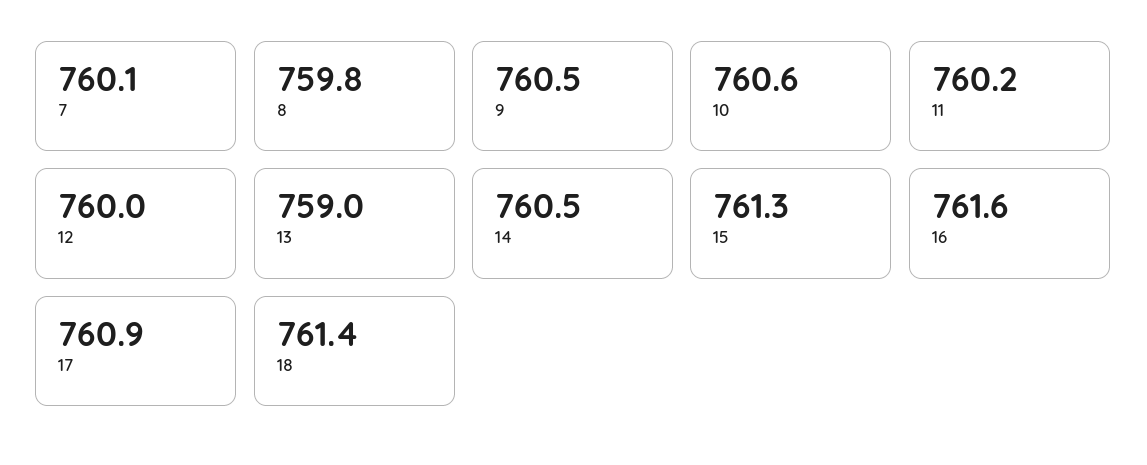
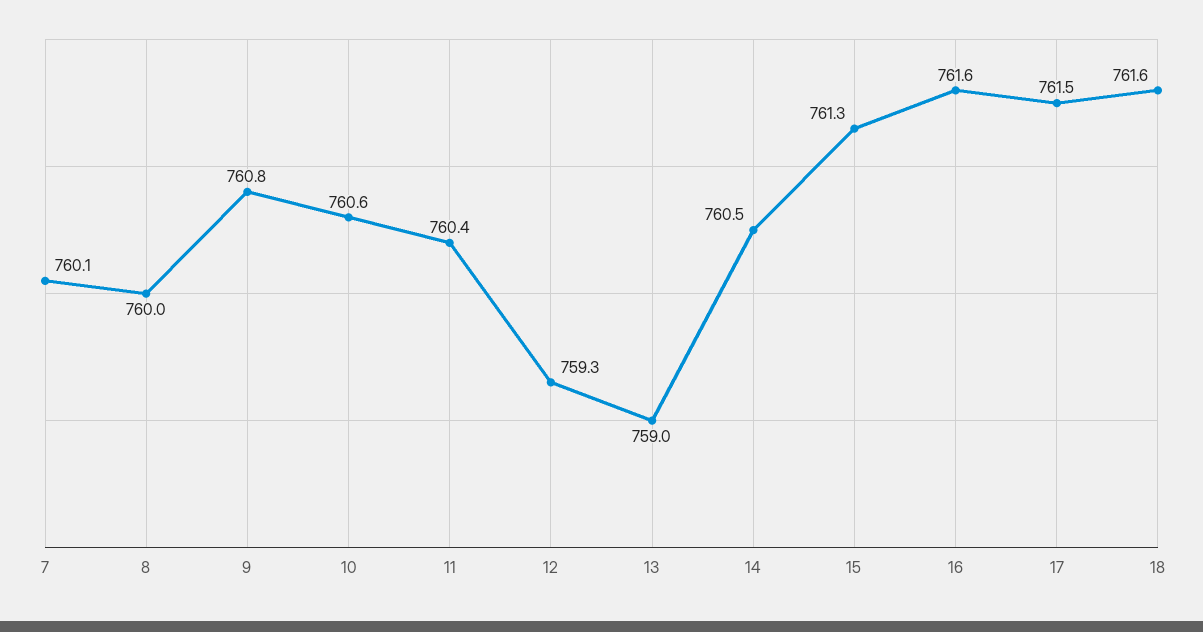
  {
    "7": 760.1,
-   "8": 759.8,
+   "8": 760,
-   "9": 760.5,
+   "9": 760.8,
    "10": 760.6,
-   "11": 760.2,
+   "11": 760.4,
-   "12": 760,
+   "12": 759.3,
    "13": 759,
    "14": 760.5,
    "15": 761.3,
    "16": 761.6,
-   "17": 760.9,
+   "17": 761.5,
-   "18": 761.4
+   "18": 761.6
  }

